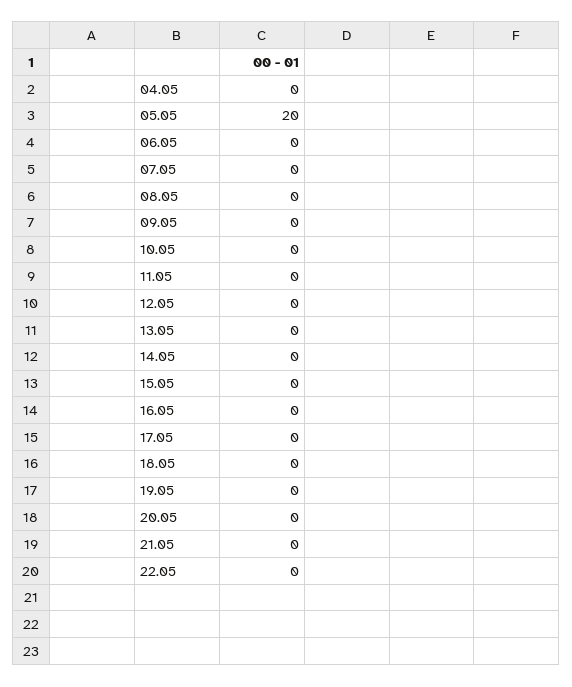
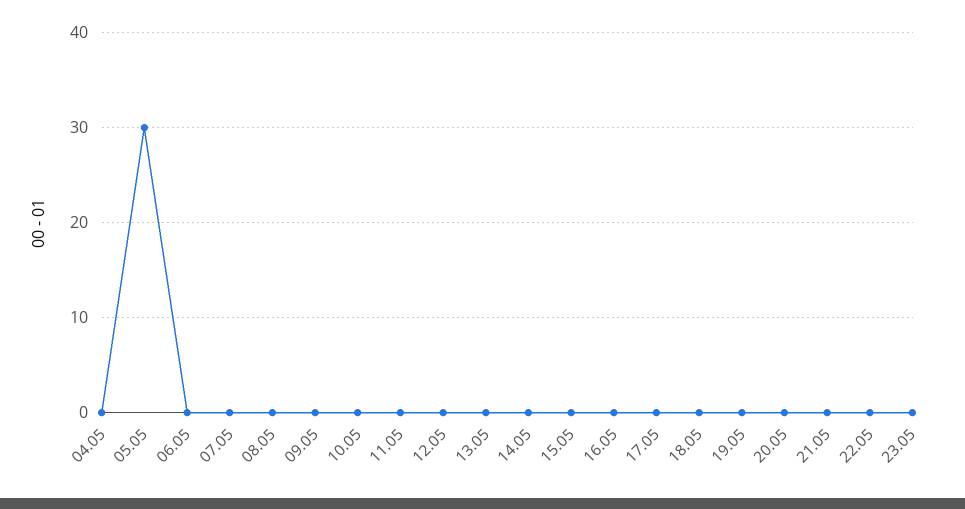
  {
    "04.05": 0,
-   "05.05": 20,
+   "05.05": 30,
    "06.05": 0,
    "07.05": 0,
    "08.05": 0,
    "09.05": 0,
    "10.05": 0,
    "11.05": 0,
    "12.05": 0,
    "13.05": 0,
    "14.05": 0,
    "15.05": 0,
    "16.05": 0,
    "17.05": 0,
    "18.05": 0,
    "19.05": 0,
    "20.05": 0,
    "21.05": 0,
-   "22.05": 0
+   "22.05": 0,
+   "23.05": 0
  }

